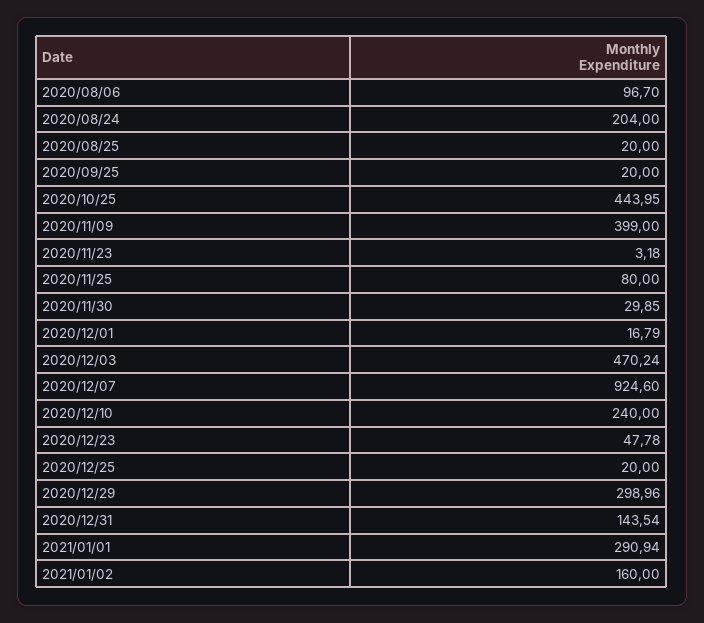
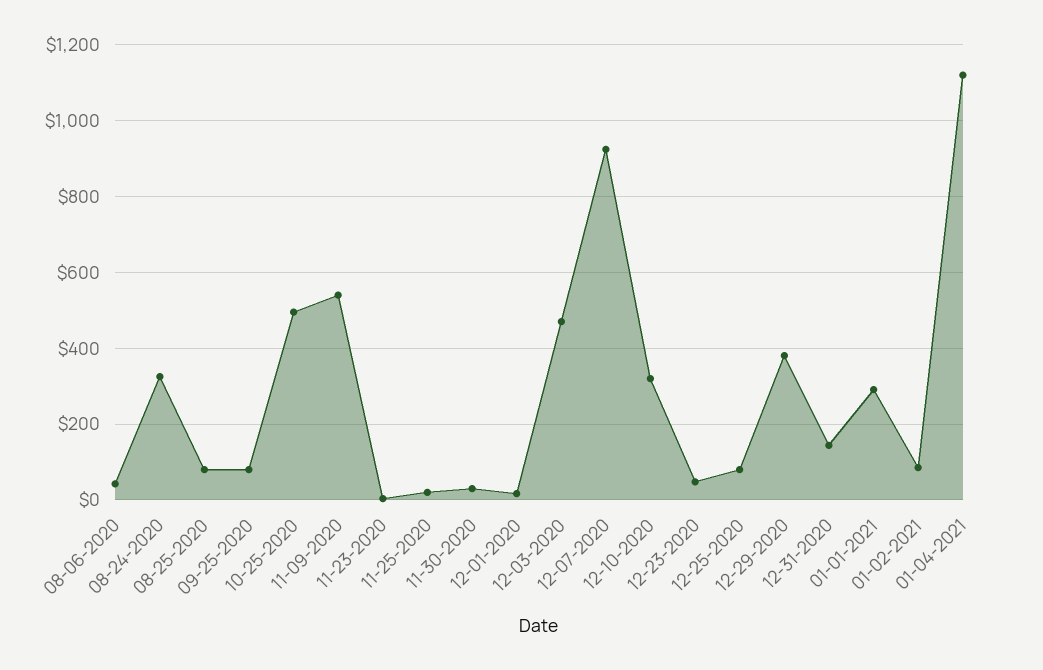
  {
-   "2020/08/06": 96.7,
+   "2020/08/06": 40,
-   "2020/08/24": 204,
+   "2020/08/24": 320,
-   "2020/08/25": 20,
+   "2020/08/25": 80,
-   "2020/09/25": 20,
+   "2020/09/25": 80,
-   "2020/10/25": 443.95,
+   "2020/10/25": 500,
-   "2020/11/09": 399,
+   "2020/11/09": 540,
    "2020/11/23": 3.18,
-   "2020/11/25": 80,
+   "2020/11/25": 20,
    "2020/11/30": 29.85,
    "2020/12/01": 16.79,
    "2020/12/03": 470.24,
    "2020/12/07": 924.6,
-   "2020/12/10": 240,
+   "2020/12/10": 320,
    "2020/12/23": 47.78,
-   "2020/12/25": 20,
+   "2020/12/25": 80,
-   "2020/12/29": 298.96,
+   "2020/12/29": 380,
    "2020/12/31": 143.54,
    "2021/01/01": 290.94,
-   "2021/01/02": 160
+   "2021/01/02": 80,
+   "01-04-2021": 1120
  }

